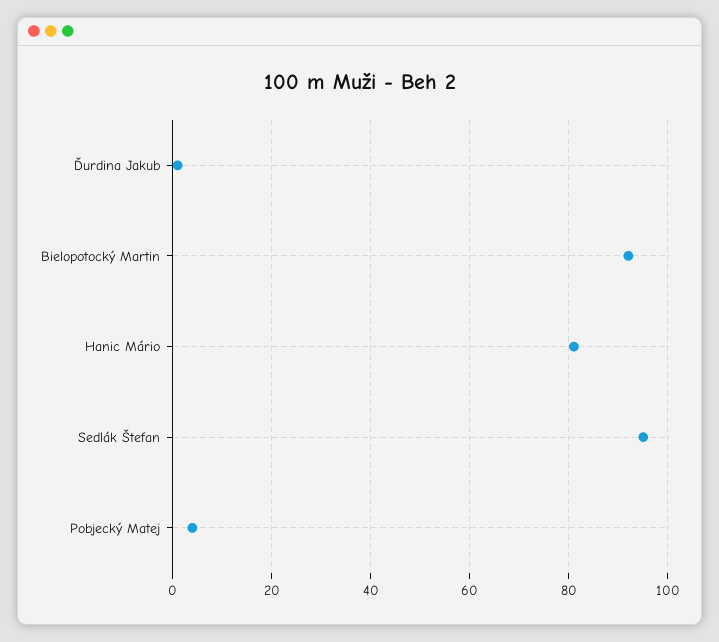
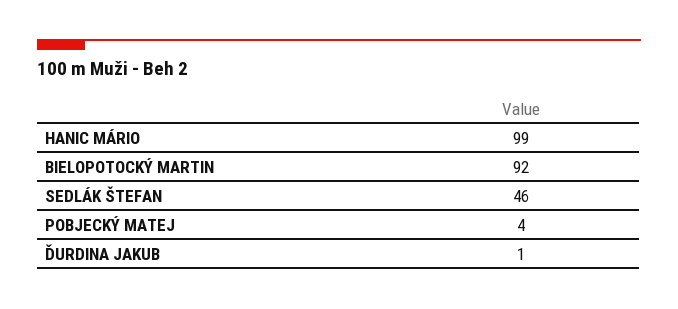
  {
    "Ďurdina Jakub": 1,
    "Bielopotocký Martin": 92,
-   "Hanic Mário": 80,
+   "Hanic Mário": 99,
-   "Sedlák Štefan": 95,
+   "Sedlák Štefan": 46,
    "Pobjecký Matej": 4
  }

